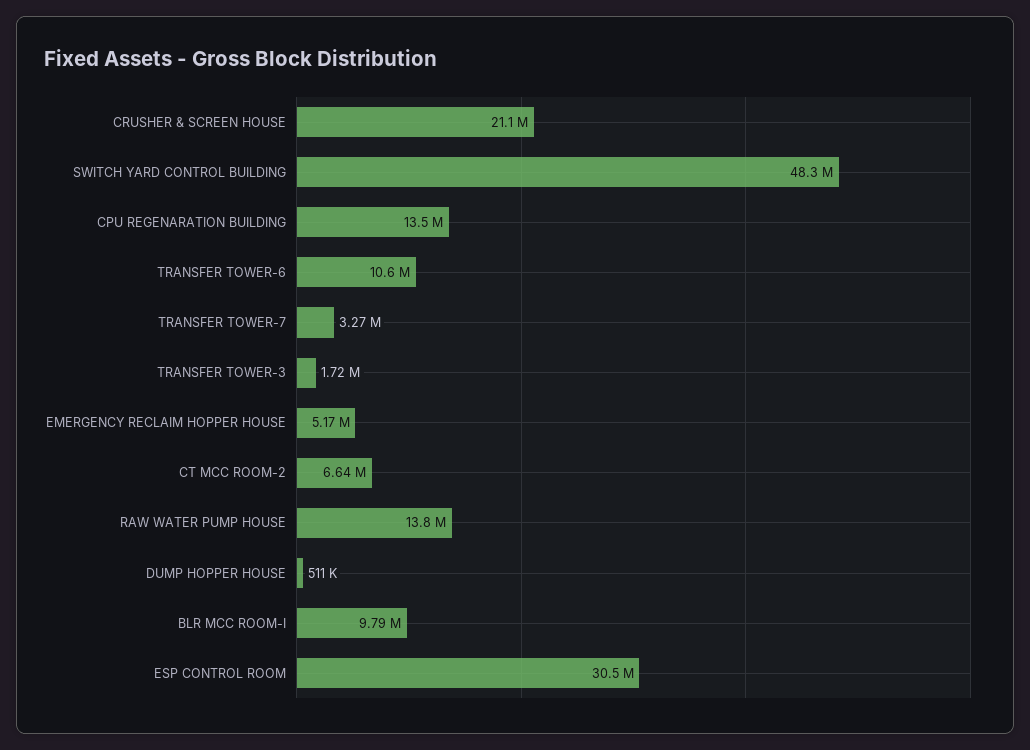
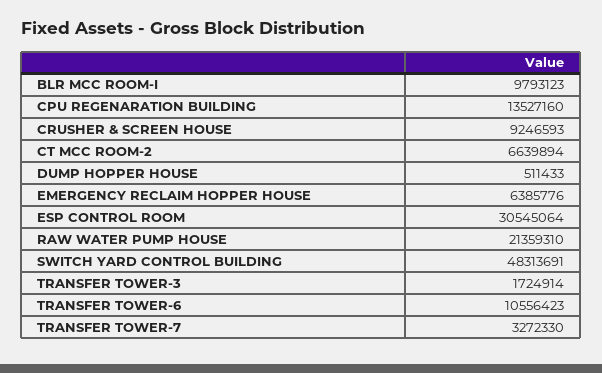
  {
-   "CRUSHER & SCREEN HOUSE": 21100000,
+   "CRUSHER & SCREEN HOUSE": 9246593,
    "SWITCH YARD CONTROL BUILDING": 48313691,
    "CPU REGENARATION BUILDING": 13527160,
    "TRANSFER TOWER-6": 10556423,
    "TRANSFER TOWER-7": 3272330,
    "TRANSFER TOWER-3": 1724914,
-   "EMERGENCY RECLAIM HOPPER HOUSE": 5170000,
+   "EMERGENCY RECLAIM HOPPER HOUSE": 6385776,
    "CT MCC ROOM-2": 6639894,
-   "RAW WATER PUMP HOUSE": 13800000,
+   "RAW WATER PUMP HOUSE": 21359310,
    "DUMP HOPPER HOUSE": 511433,
    "BLR MCC ROOM-I": 9793123,
    "ESP CONTROL ROOM": 30545064
  }

